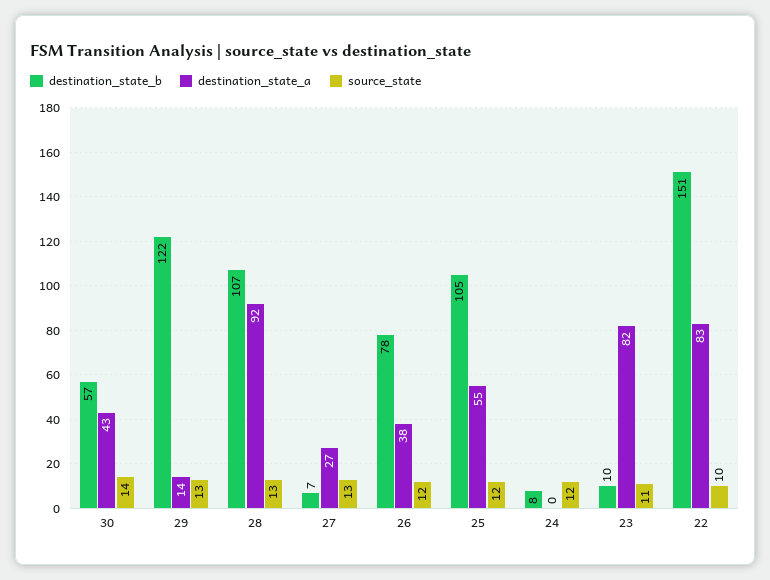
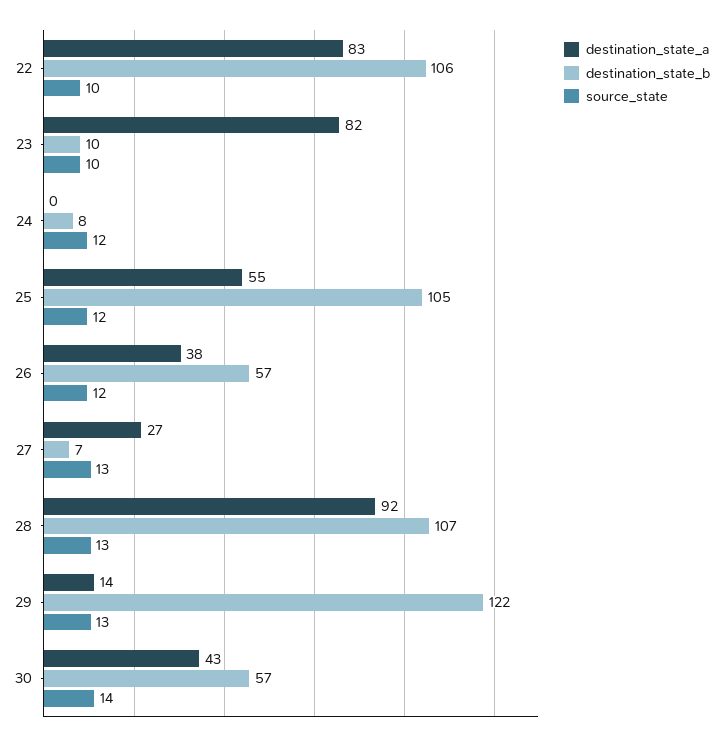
  {
    "destination_state_b": {
      "30": 57,
      "29": 122,
      "28": 107,
      "27": 7,
-     "26": 78,
+     "26": 57,
      "25": 105,
      "24": 8,
      "23": 10,
-     "22": 151
+     "22": 106
    },
    "destination_state_a": {
      "30": 43,
      "29": 14,
      "28": 92,
      "27": 27,
      "26": 38,
      "25": 55,
      "24": 0,
      "23": 82,
      "22": 83
    },
    "source_state": {
      "30": 14,
      "29": 13,
      "28": 13,
      "27": 13,
      "26": 12,
      "25": 12,
      "24": 12,
-     "23": 11,
+     "23": 10,
      "22": 10
    }
  }

